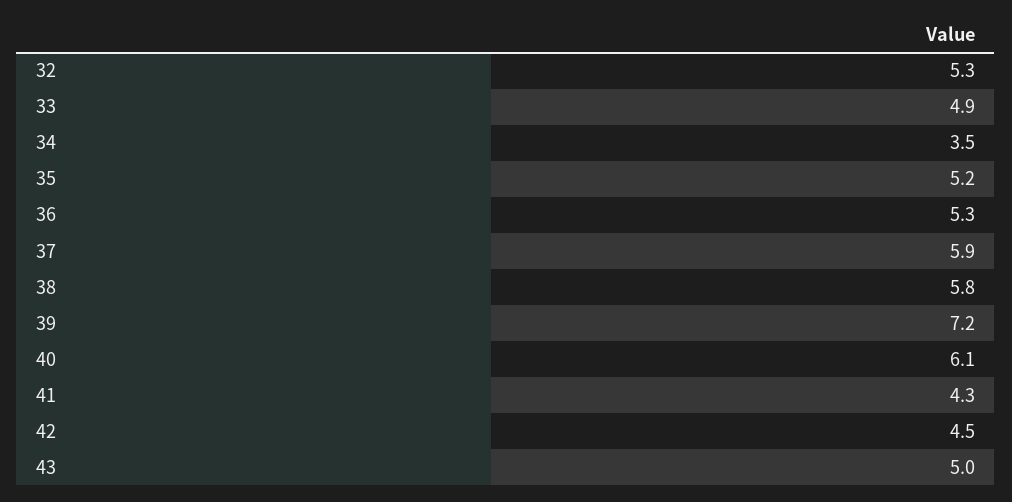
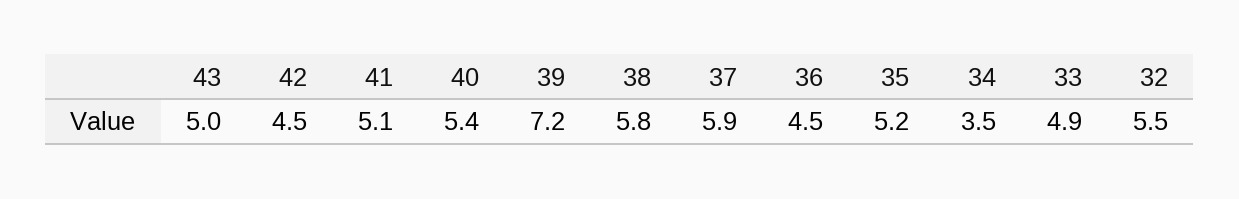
  {
-   "32": 5.3,
+   "32": 5.5,
    "33": 4.9,
    "34": 3.5,
    "35": 5.2,
-   "36": 5.3,
+   "36": 4.5,
    "37": 5.9,
    "38": 5.8,
    "39": 7.2,
-   "40": 6.1,
+   "40": 5.4,
-   "41": 4.3,
+   "41": 5.1,
    "42": 4.5,
    "43": 5
  }

